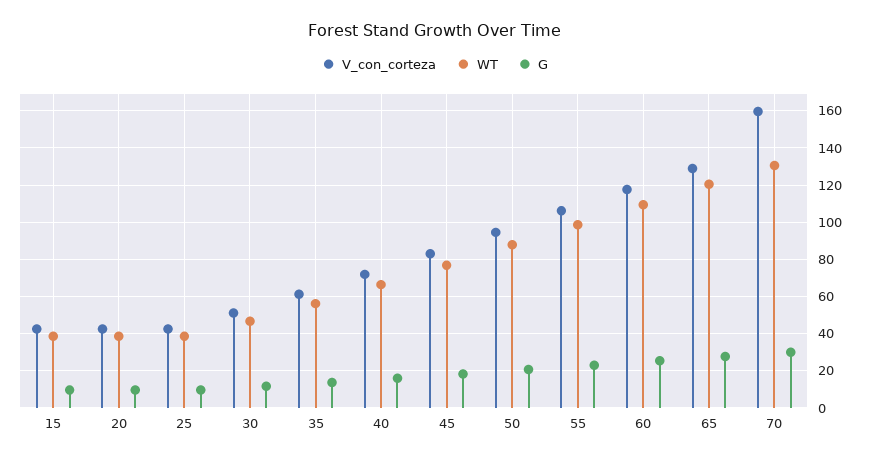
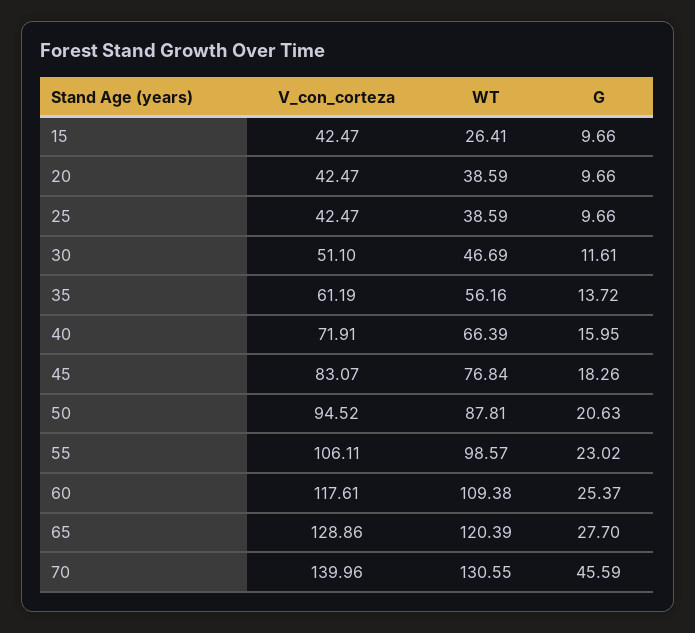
  {
    "V_con_corteza": {
      "15": 42.47,
      "20": 42.47,
      "25": 42.47,
      "30": 51.1,
      "35": 61.19,
      "40": 71.91,
      "45": 83.07,
      "50": 94.52,
      "55": 106.11,
      "60": 117.61,
      "65": 128.86,
-     "70": 160
+     "70": 139.96
    },
    "WT": {
-     "15": 40,
+     "15": 26.41,
      "20": 38.59,
      "25": 38.59,
      "30": 46.69,
      "35": 56.16,
      "40": 66.39,
      "45": 76.84,
      "50": 87.81,
      "55": 98.57,
      "60": 109.38,
      "65": 120.39,
      "70": 130.55
    },
    "G": {
      "15": 9.66,
      "20": 9.66,
      "25": 9.66,
      "30": 11.61,
      "35": 13.72,
      "40": 15.95,
      "45": 18.26,
      "50": 20.63,
      "55": 23.02,
      "60": 25.37,
      "65": 27.7,
-     "70": 30
+     "70": 45.59
    }
  }

